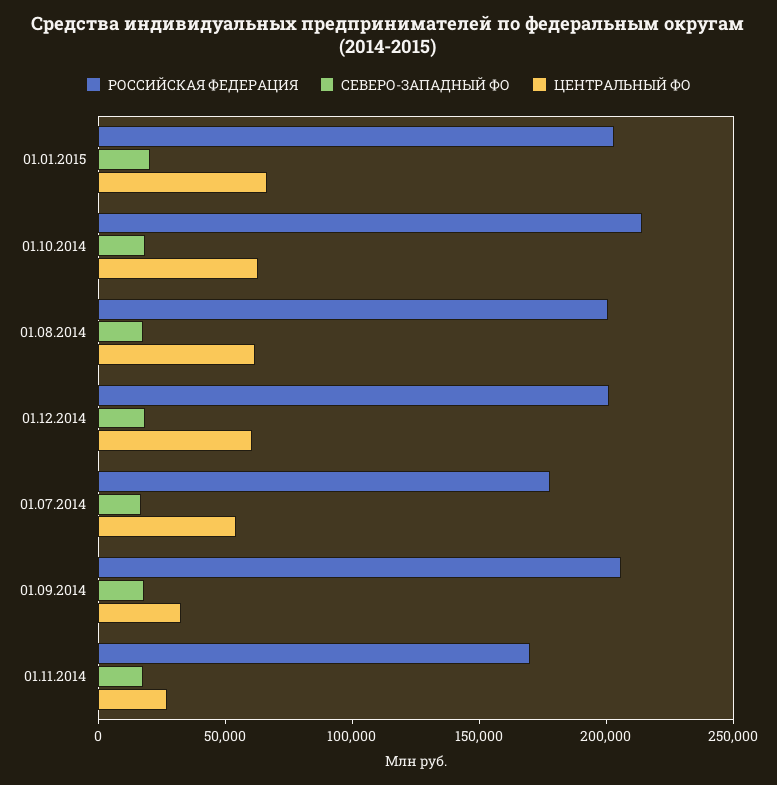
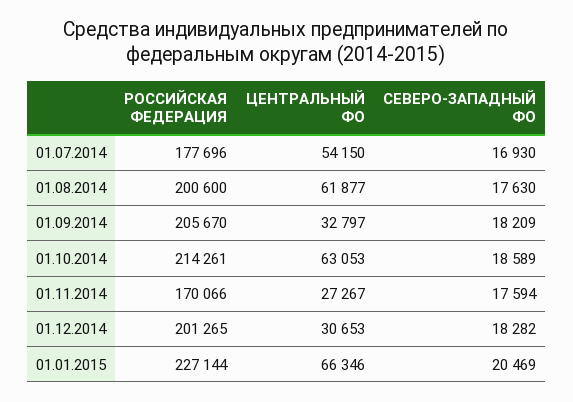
  {
    "РОССИЙСКАЯ ФЕДЕРАЦИЯ": {
-     "01.01.2015": 200000,
+     "01.01.2015": 227144,
      "01.10.2014": 214261,
      "01.08.2014": 200600,
      "01.12.2014": 201265,
      "01.07.2014": 177696,
      "01.09.2014": 205670,
      "01.11.2014": 170066
    },
    "СЕВЕРО-ЗАПАДНЫЙ ФО": {
      "01.01.2015": 20469,
      "01.10.2014": 18589,
      "01.08.2014": 17630,
      "01.12.2014": 18282,
      "01.07.2014": 16930,
      "01.09.2014": 18209,
      "01.11.2014": 17594
    },
    "ЦЕНТРАЛЬНЫЙ ФО": {
      "01.01.2015": 66346,
      "01.10.2014": 63053,
      "01.08.2014": 61877,
-     "01.12.2014": 60000,
+     "01.12.2014": 30653,
      "01.07.2014": 54150,
      "01.09.2014": 32797,
      "01.11.2014": 27267
    }
  }

